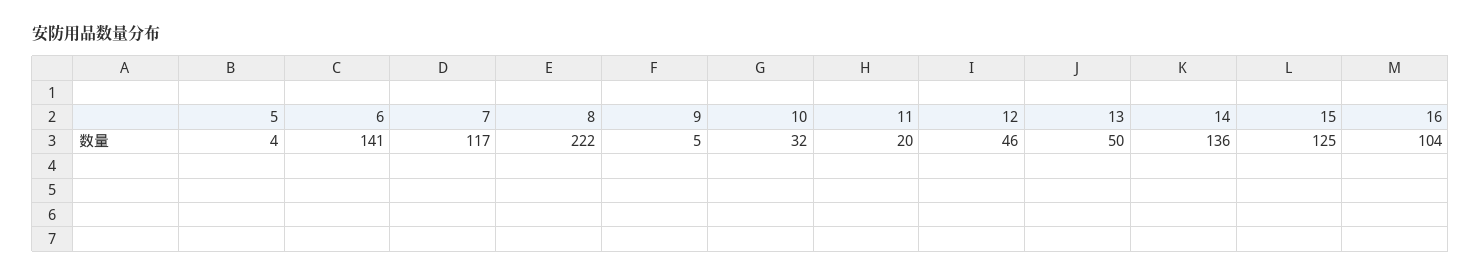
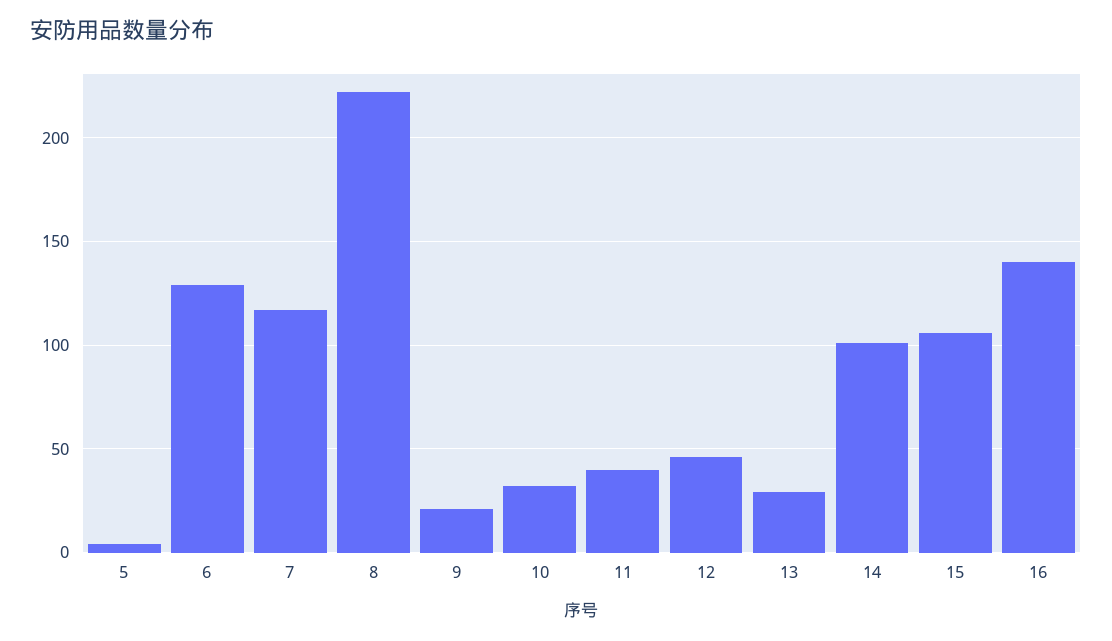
  {
    "5": 4,
-   "6": 141,
+   "6": 130,
    "7": 117,
    "8": 222,
-   "9": 5,
+   "9": 20,
    "10": 32,
-   "11": 20,
+   "11": 40,
    "12": 46,
-   "13": 50,
+   "13": 30,
-   "14": 136,
+   "14": 100,
-   "15": 125,
+   "15": 105,
-   "16": 104
+   "16": 140
  }

